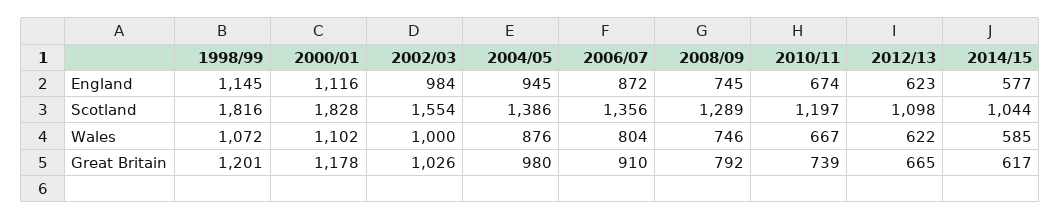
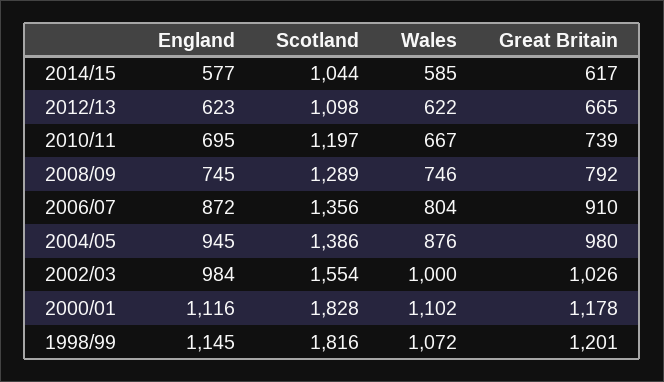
  {
    "1998/99": {
      "England": 1145,
      "Scotland": 1816,
      "Wales": 1072,
      "Great Britain": 1201
    },
    "2000/01": {
      "England": 1116,
      "Scotland": 1828,
      "Wales": 1102,
      "Great Britain": 1178
    },
    "2002/03": {
      "England": 984,
      "Scotland": 1554,
      "Wales": 1000,
      "Great Britain": 1026
    },
    "2004/05": {
      "England": 945,
      "Scotland": 1386,
      "Wales": 876,
      "Great Britain": 980
    },
    "2006/07": {
      "England": 872,
      "Scotland": 1356,
      "Wales": 804,
      "Great Britain": 910
    },
    "2008/09": {
      "England": 745,
      "Scotland": 1289,
      "Wales": 746,
      "Great Britain": 792
    },
    "2010/11": {
-     "England": 674,
+     "England": 695,
      "Scotland": 1197,
      "Wales": 667,
      "Great Britain": 739
    },
    "2012/13": {
      "England": 623,
      "Scotland": 1098,
      "Wales": 622,
      "Great Britain": 665
    },
    "2014/15": {
      "England": 577,
      "Scotland": 1044,
      "Wales": 585,
      "Great Britain": 617
    }
  }

